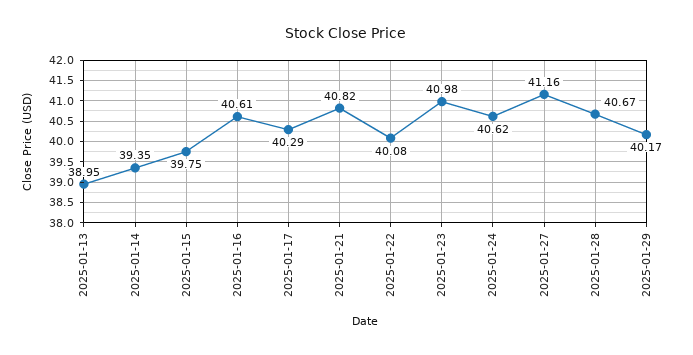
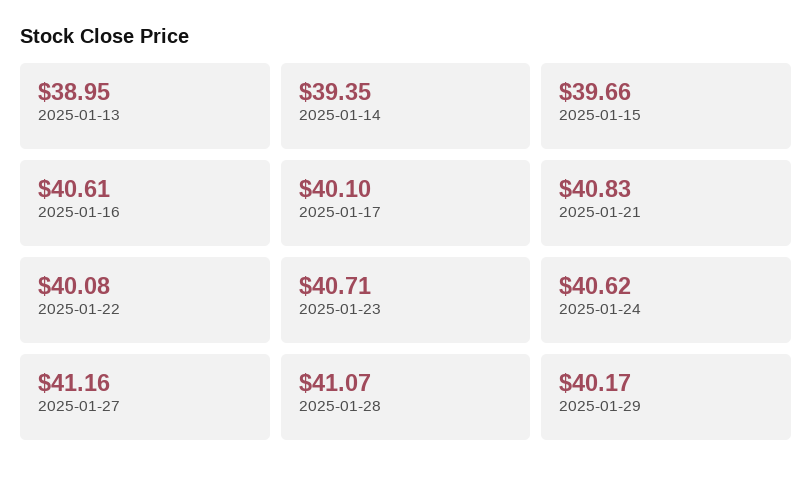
  {
    "2025-01-13": 38.95,
    "2025-01-14": 39.35,
-   "2025-01-15": 39.75,
+   "2025-01-15": 39.66,
    "2025-01-16": 40.61,
-   "2025-01-17": 40.29,
+   "2025-01-17": 40.1,
-   "2025-01-21": 40.82,
+   "2025-01-21": 40.83,
    "2025-01-22": 40.08,
-   "2025-01-23": 40.98,
+   "2025-01-23": 40.71,
    "2025-01-24": 40.62,
    "2025-01-27": 41.16,
-   "2025-01-28": 40.67,
+   "2025-01-28": 41.07,
    "2025-01-29": 40.17
  }

